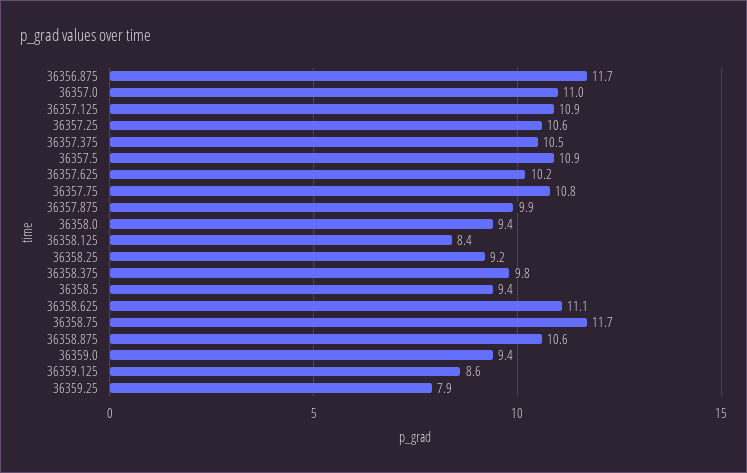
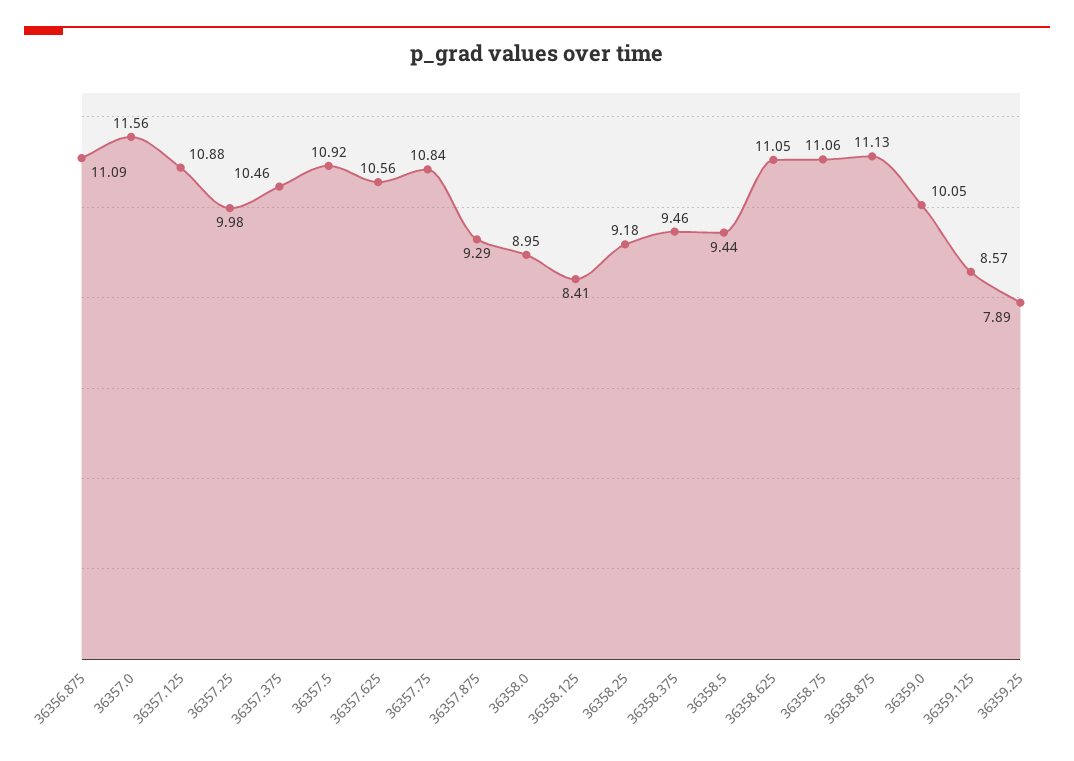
  {
-   "36356.875": 11.7,
+   "36356.875": 11.09,
-   "36357.0": 11,
+   "36357.0": 11.56,
    "36357.125": 10.88,
-   "36357.25": 10.6,
+   "36357.25": 9.98,
    "36357.375": 10.46,
    "36357.5": 10.92,
-   "36357.625": 10.2,
+   "36357.625": 10.56,
    "36357.75": 10.84,
-   "36357.875": 9.9,
+   "36357.875": 9.29,
-   "36358.0": 9.4,
+   "36358.0": 8.95,
    "36358.125": 8.41,
    "36358.25": 9.18,
-   "36358.375": 9.8,
+   "36358.375": 9.46,
    "36358.5": 9.44,
    "36358.625": 11.05,
-   "36358.75": 11.7,
+   "36358.75": 11.06,
-   "36358.875": 10.6,
+   "36358.875": 11.13,
-   "36359.0": 9.4,
+   "36359.0": 10.05,
    "36359.125": 8.57,
    "36359.25": 7.89
  }

